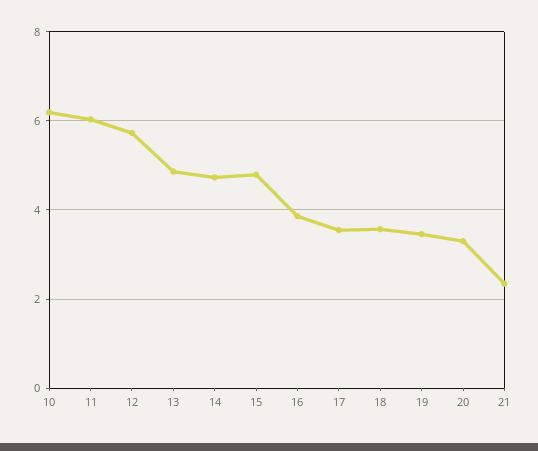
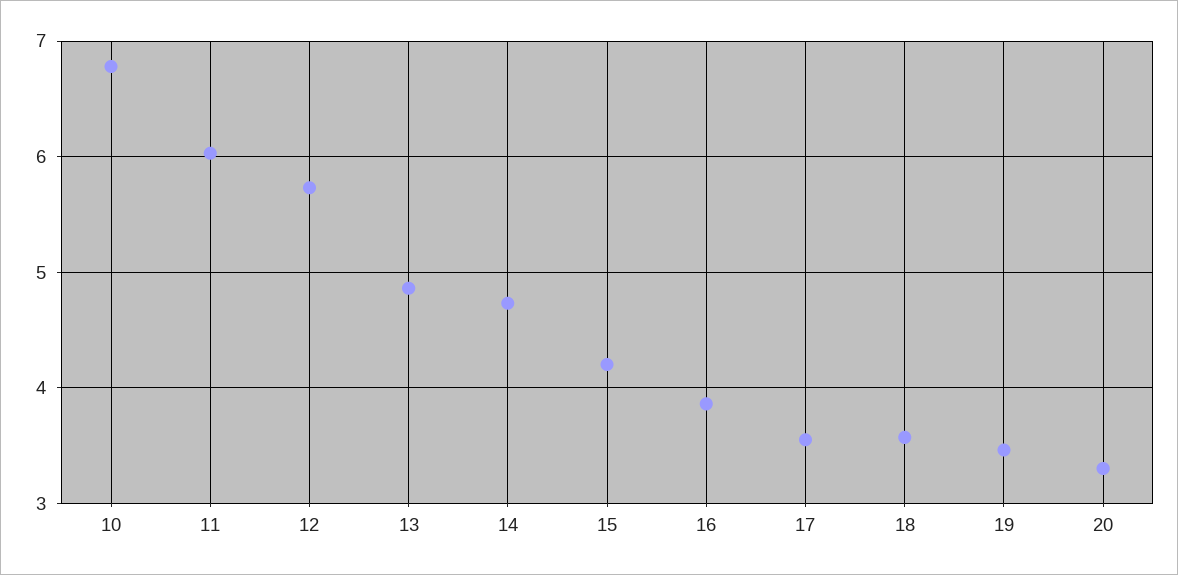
  {
-   "10": 6.2,
+   "10": 6.8,
    "11": 6,
    "12": 5.7,
    "13": 4.9,
    "14": 4.7,
-   "15": 4.8,
+   "15": 4.2,
    "16": 3.9,
    "17": 3.6,
    "18": 3.6,
    "19": 3.5,
-   "20": 3.3,
+   "20": 3.3
-   "21": 2.4
  }

